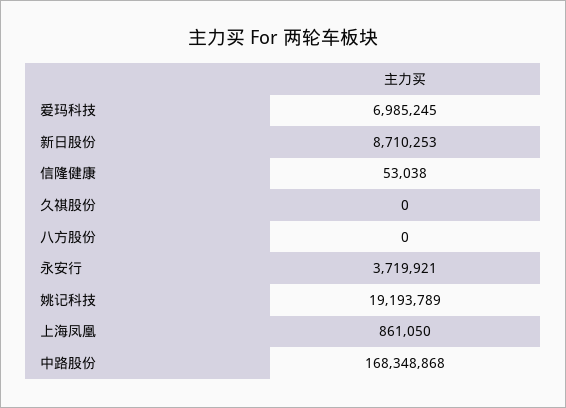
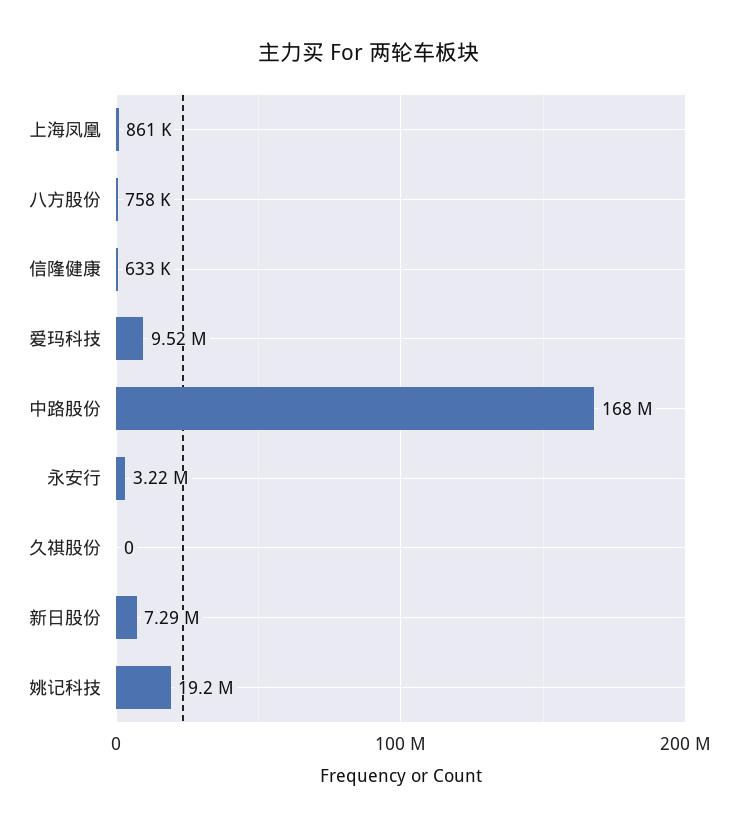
  {
-   "爱玛科技": 6985245,
+   "爱玛科技": 9520000,
-   "新日股份": 8710253,
+   "新日股份": 7290000,
-   "信隆健康": 53038,
+   "信隆健康": 633000,
    "久祺股份": 0,
-   "八方股份": 0,
+   "八方股份": 758000,
-   "永安行": 3719921,
+   "永安行": 3220000,
    "姚记科技": 19193789,
    "上海凤凰": 861050,
    "中路股份": 168348868
  }

